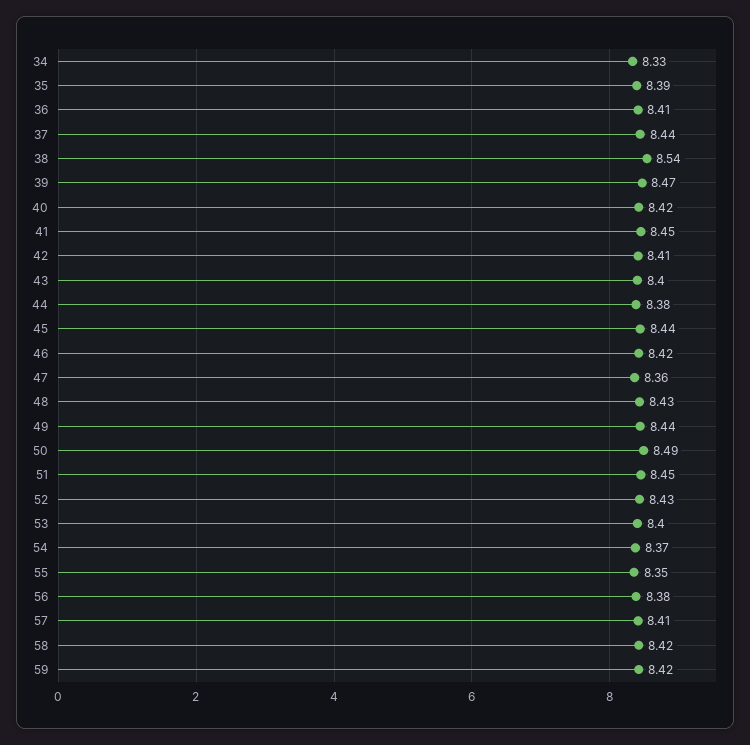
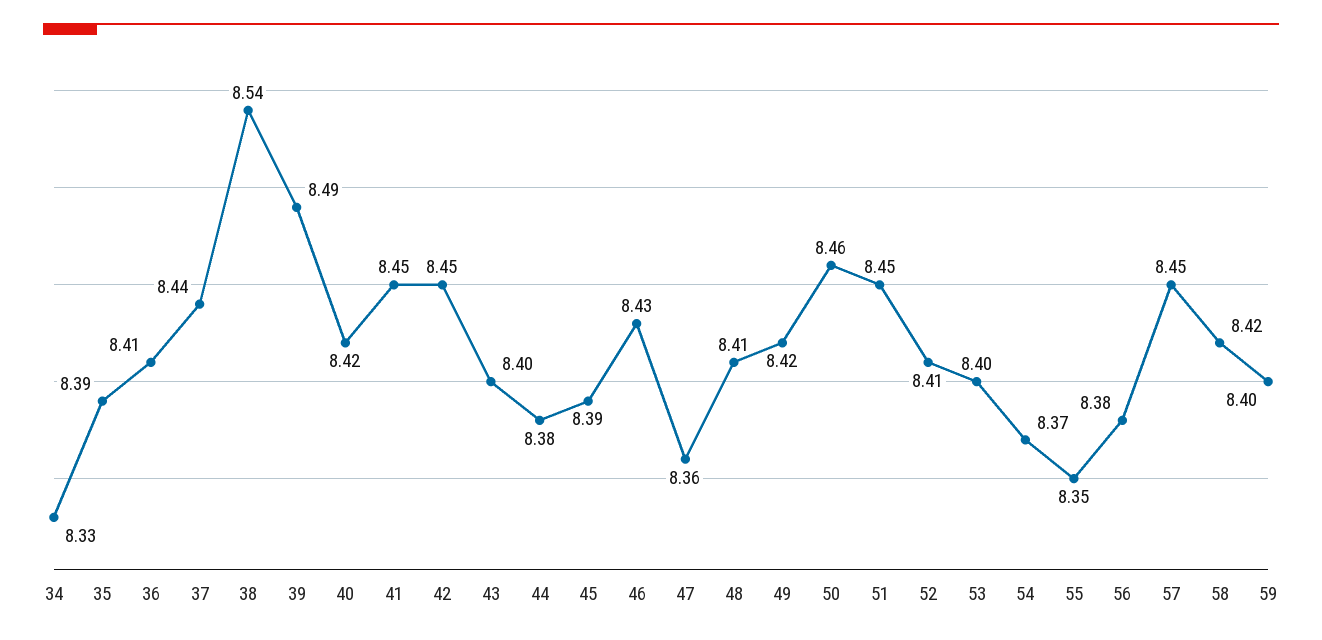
  {
    "34": 8.33,
    "35": 8.39,
    "36": 8.41,
    "37": 8.44,
    "38": 8.54,
-   "39": 8.47,
+   "39": 8.49,
    "40": 8.42,
    "41": 8.45,
-   "42": 8.41,
+   "42": 8.45,
    "43": 8.4,
    "44": 8.38,
-   "45": 8.44,
+   "45": 8.39,
-   "46": 8.42,
+   "46": 8.43,
    "47": 8.36,
-   "48": 8.43,
+   "48": 8.41,
-   "49": 8.44,
+   "49": 8.42,
-   "50": 8.49,
+   "50": 8.46,
    "51": 8.45,
-   "52": 8.43,
+   "52": 8.41,
    "53": 8.4,
    "54": 8.37,
    "55": 8.35,
    "56": 8.38,
-   "57": 8.41,
+   "57": 8.45,
    "58": 8.42,
-   "59": 8.42
+   "59": 8.4
  }

